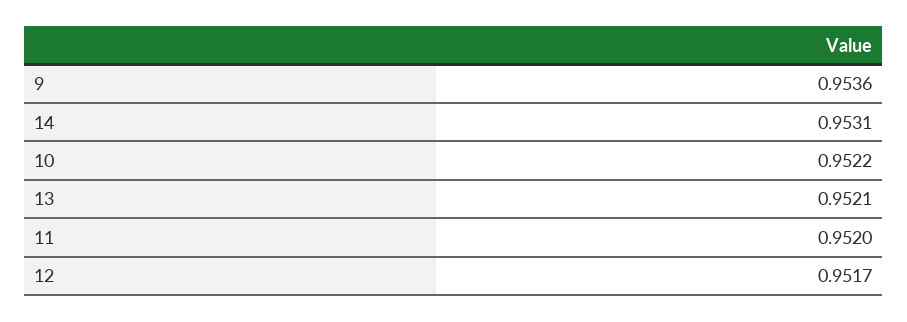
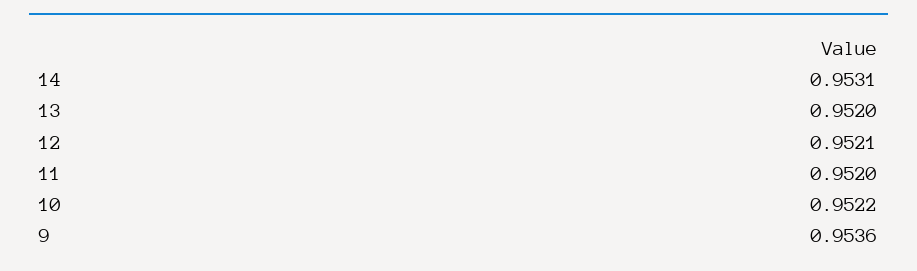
  {
    "9": 0.9536,
    "14": 0.9531,
    "10": 0.9522,
-   "13": 0.9521,
+   "13": 0.952,
    "11": 0.952,
-   "12": 0.9517
+   "12": 0.9521
  }

